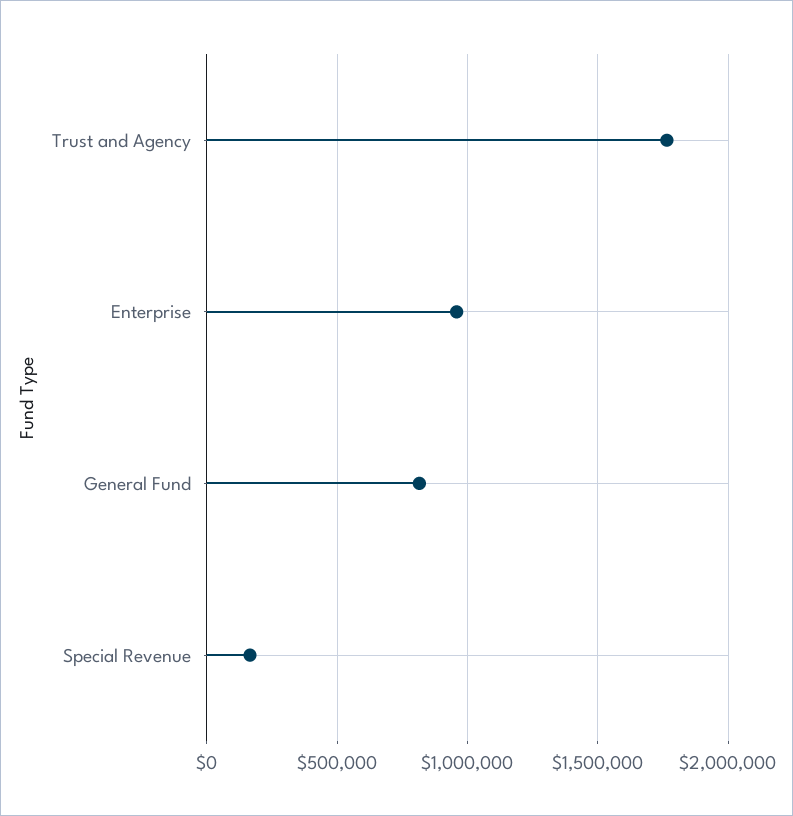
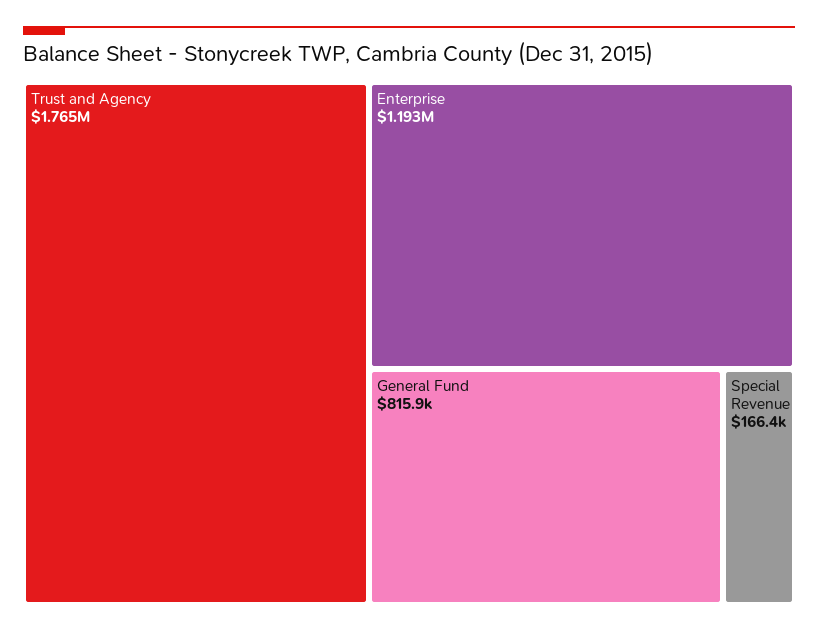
  {
    "Trust and Agency": 1765000,
-   "Enterprise": 950000,
+   "Enterprise": 1193000,
    "General Fund": 815900,
    "Special Revenue": 166400
  }

